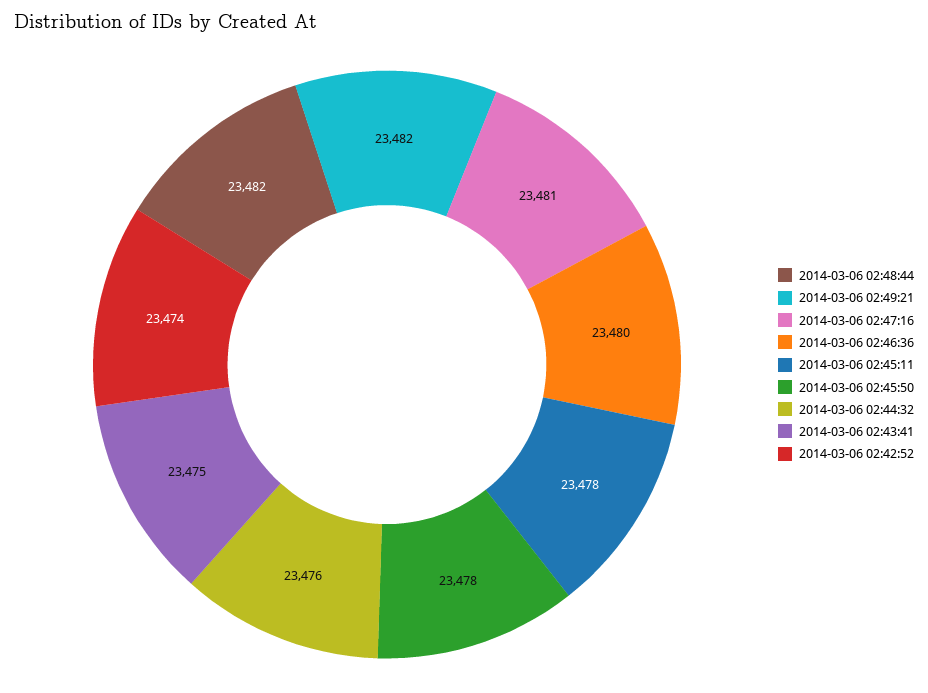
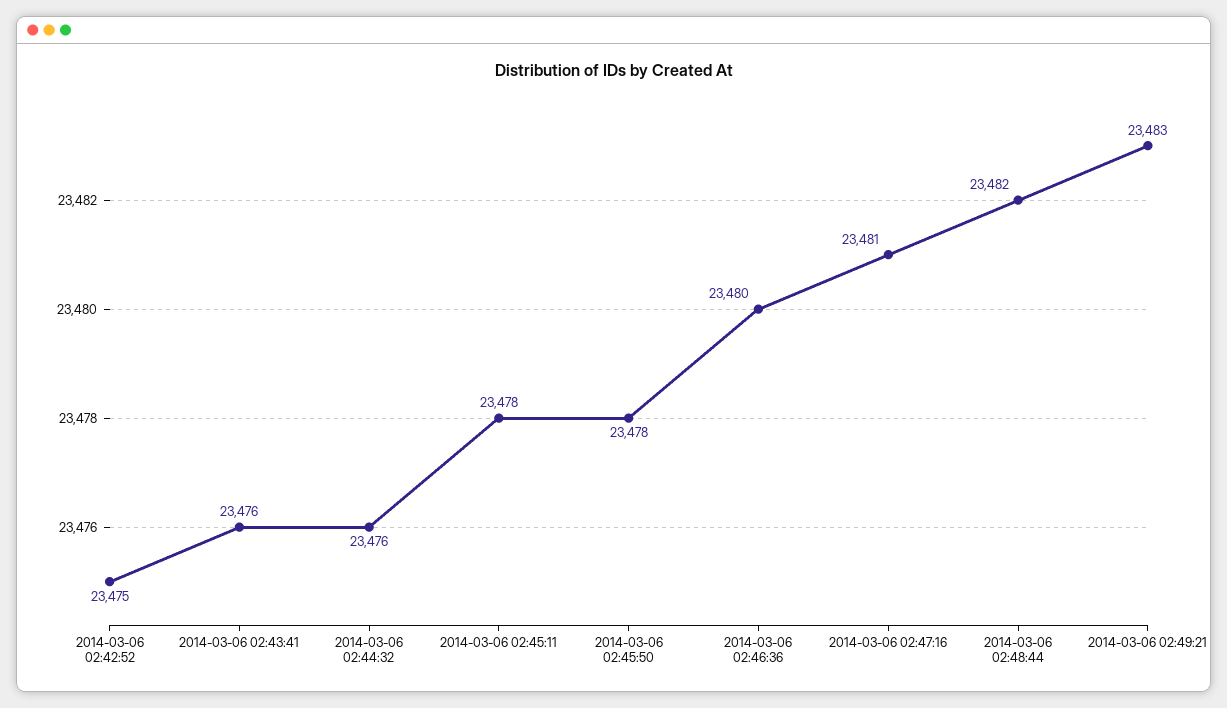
  {
    "2014-03-06 02:48:44": 23482,
-   "2014-03-06 02:49:21": 23482,
+   "2014-03-06 02:49:21": 23483,
    "2014-03-06 02:47:16": 23481,
    "2014-03-06 02:46:36": 23480,
    "2014-03-06 02:45:11": 23478,
    "2014-03-06 02:45:50": 23478,
    "2014-03-06 02:44:32": 23476,
-   "2014-03-06 02:43:41": 23475,
+   "2014-03-06 02:43:41": 23476,
-   "2014-03-06 02:42:52": 23474
+   "2014-03-06 02:42:52": 23475
  }

